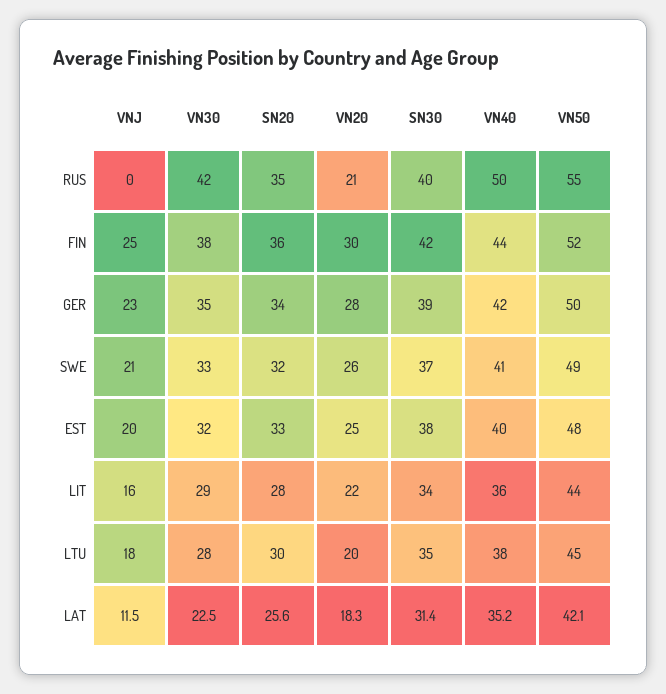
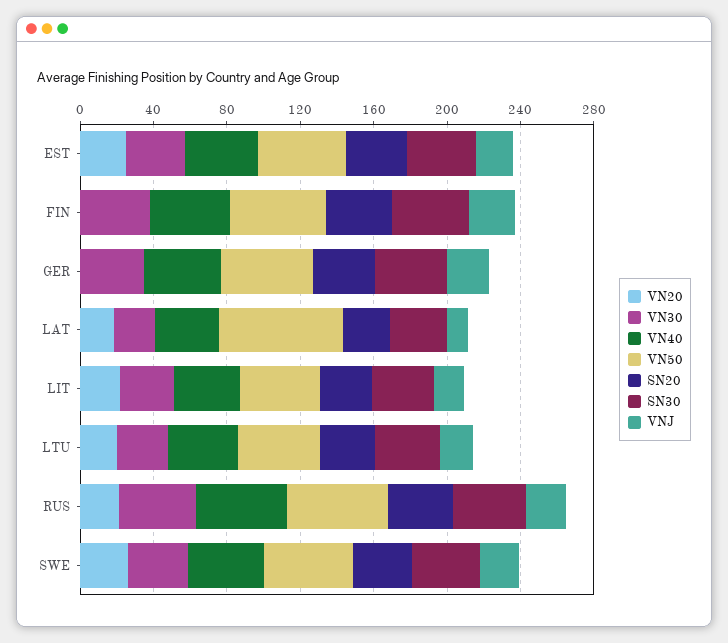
  {
    "VNJ": {
-     "RUS": 0,
+     "RUS": 20,
      "FIN": 25,
      "GER": 23,
      "SWE": 21,
      "EST": 20,
      "LIT": 16,
      "LTU": 18,
      "LAT": 11.5
    },
    "VN30": {
      "RUS": 42,
      "FIN": 38,
      "GER": 35,
      "SWE": 33,
      "EST": 32,
      "LIT": 29,
      "LTU": 28,
      "LAT": 22.5
    },
    "SN20": {
      "RUS": 35,
      "FIN": 36,
      "GER": 34,
      "SWE": 32,
      "EST": 33,
      "LIT": 28,
      "LTU": 30,
      "LAT": 25.6
    },
    "VN20": {
      "RUS": 21,
-     "FIN": 30,
+     "FIN": 0,
-     "GER": 28,
+     "GER": 0,
      "SWE": 26,
      "EST": 25,
      "LIT": 22,
      "LTU": 20,
      "LAT": 18.3
    },
    "SN30": {
      "RUS": 40,
      "FIN": 42,
      "GER": 39,
      "SWE": 37,
      "EST": 38,
      "LIT": 34,
      "LTU": 35,
      "LAT": 31.4
    },
    "VN40": {
      "RUS": 50,
      "FIN": 44,
      "GER": 42,
      "SWE": 41,
      "EST": 40,
      "LIT": 36,
      "LTU": 38,
      "LAT": 35.2
    },
    "VN50": {
      "RUS": 55,
      "FIN": 52,
      "GER": 50,
      "SWE": 49,
      "EST": 48,
      "LIT": 44,
      "LTU": 45,
-     "LAT": 42.1
+     "LAT": 70
    }
  }

